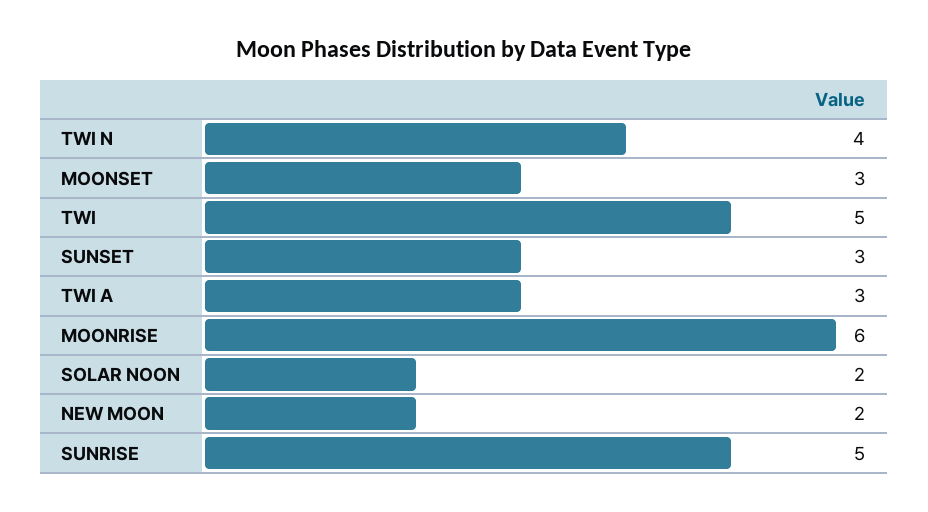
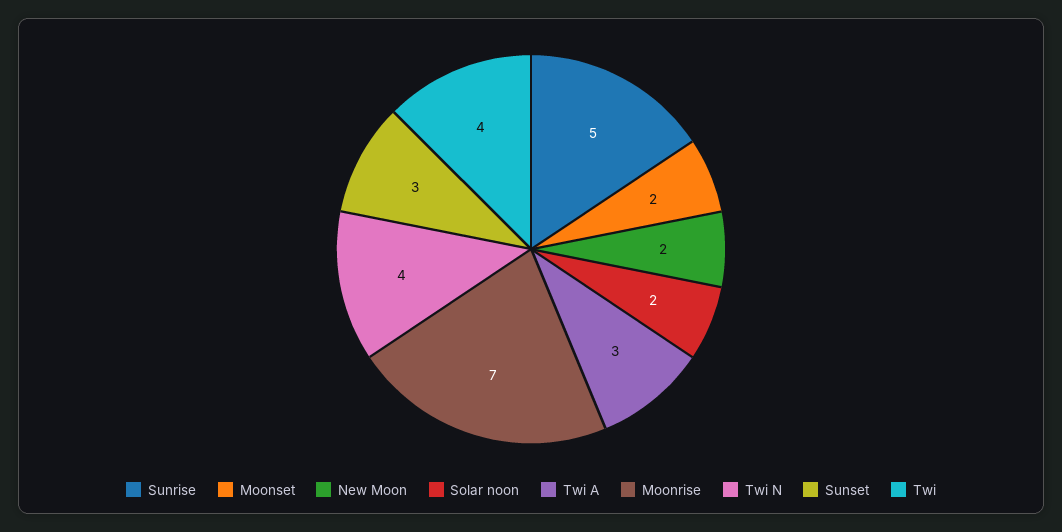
  {
    "TWI N": 4,
-   "MOONSET": 3,
+   "MOONSET": 2,
-   "TWI": 5,
+   "TWI": 4,
    "SUNSET": 3,
    "TWI A": 3,
-   "MOONRISE": 6,
+   "MOONRISE": 7,
    "SOLAR NOON": 2,
    "NEW MOON": 2,
    "SUNRISE": 5
  }

